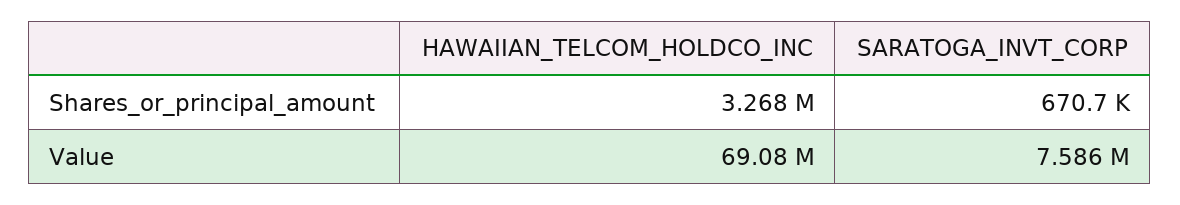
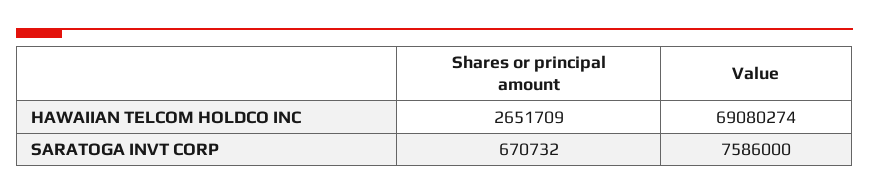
  {
    "HAWAIIAN_TELCOM_HOLDCO_INC": {
-     "Shares_or_principal_amount": 3268000,
+     "Shares_or_principal_amount": 2651709,
      "Value": 69080274
    },
    "SARATOGA_INVT_CORP": {
      "Shares_or_principal_amount": 670732,
      "Value": 7586000
    }
  }

